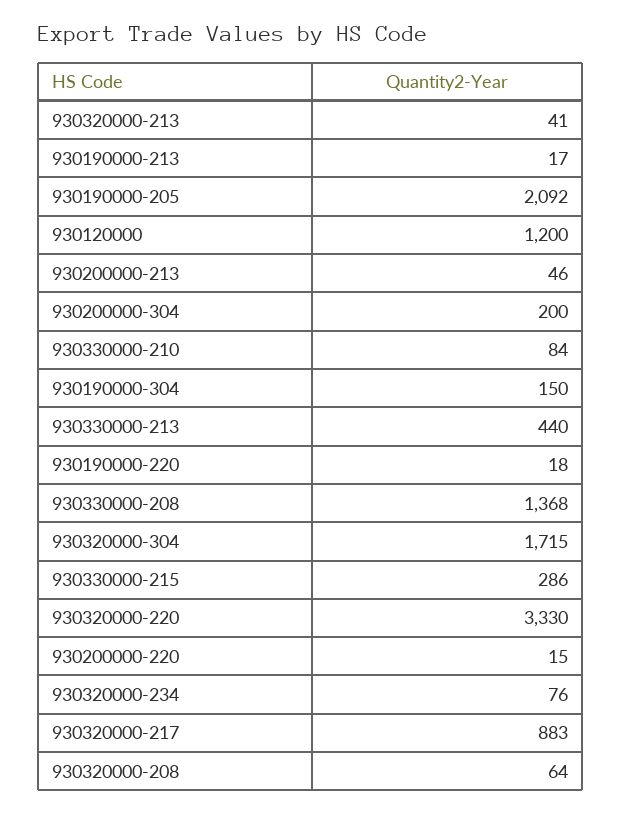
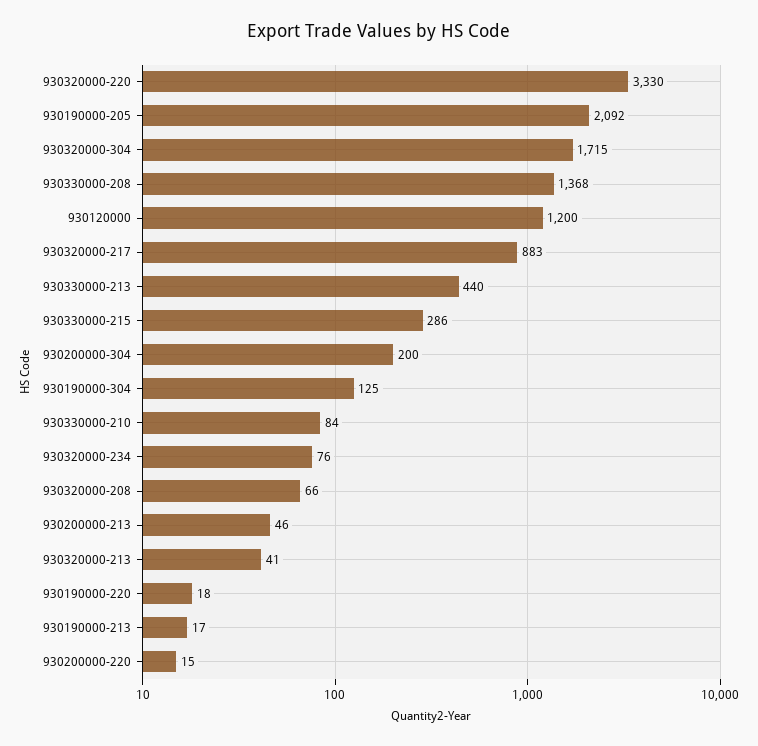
  {
    "930320000-213": 41,
    "930190000-213": 17,
    "930190000-205": 2092,
    "930120000": 1200,
    "930200000-213": 46,
    "930200000-304": 200,
    "930330000-210": 84,
-   "930190000-304": 150,
+   "930190000-304": 125,
    "930330000-213": 440,
    "930190000-220": 18,
    "930330000-208": 1368,
    "930320000-304": 1715,
    "930330000-215": 286,
    "930320000-220": 3330,
    "930200000-220": 15,
    "930320000-234": 76,
    "930320000-217": 883,
-   "930320000-208": 64
+   "930320000-208": 66
  }

